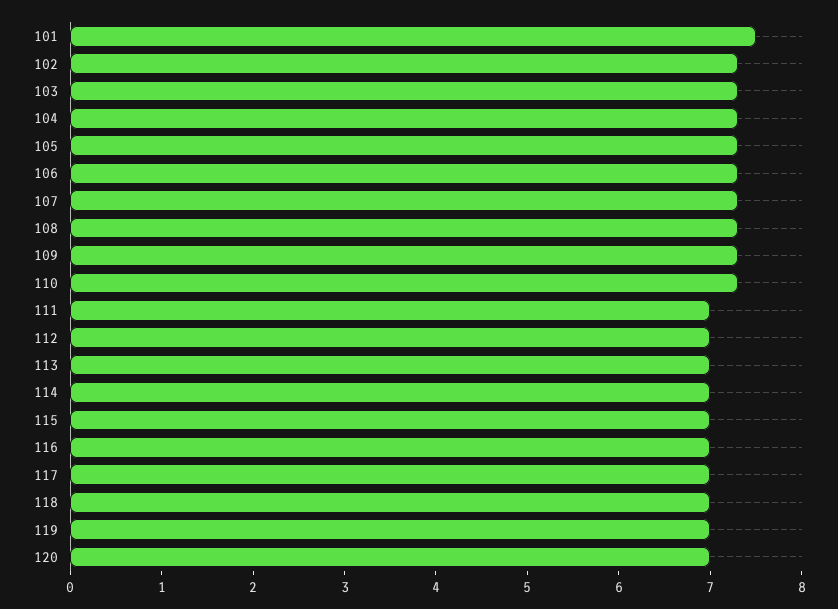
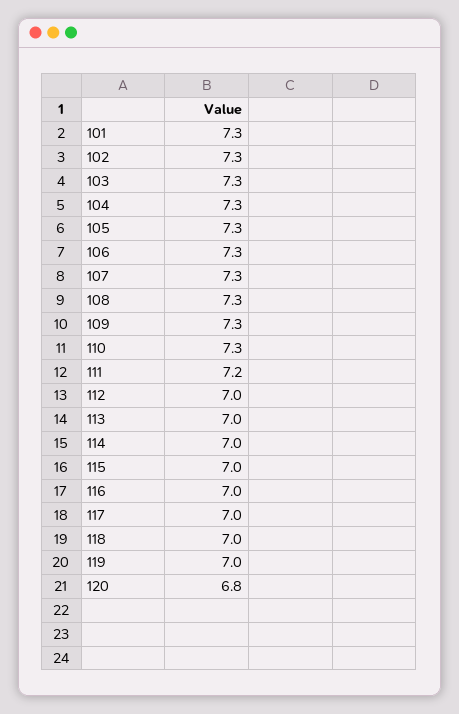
  {
-   "101": 7.5,
+   "101": 7.3,
    "102": 7.3,
    "103": 7.3,
    "104": 7.3,
    "105": 7.3,
    "106": 7.3,
    "107": 7.3,
    "108": 7.3,
    "109": 7.3,
    "110": 7.3,
-   "111": 7,
+   "111": 7.2,
    "112": 7,
    "113": 7,
    "114": 7,
    "115": 7,
    "116": 7,
    "117": 7,
    "118": 7,
    "119": 7,
-   "120": 7
+   "120": 6.8
  }

